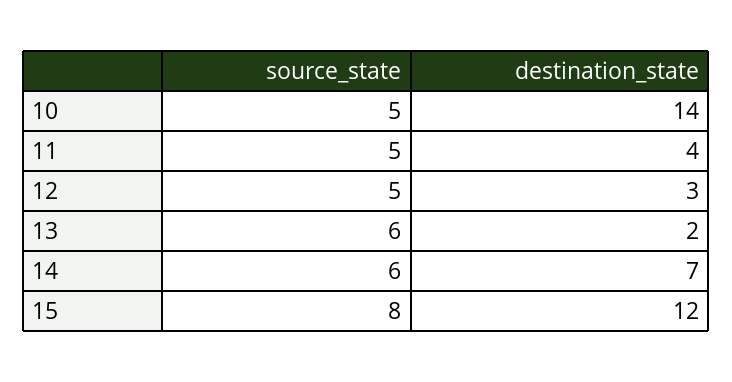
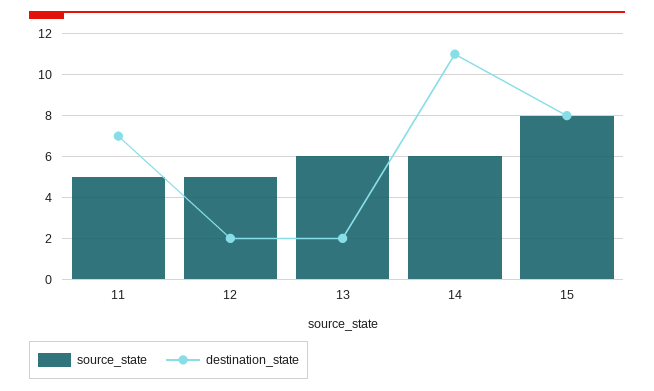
  {
    "source_state": {
-     "10": 5,
      "11": 5,
      "12": 5,
      "13": 6,
      "14": 6,
      "15": 8
    },
    "destination_state": {
-     "10": 14,
-     "11": 4,
+     "11": 7,
-     "12": 3,
+     "12": 2,
      "13": 2,
-     "14": 7,
+     "14": 11,
-     "15": 12
+     "15": 8
    }
  }

